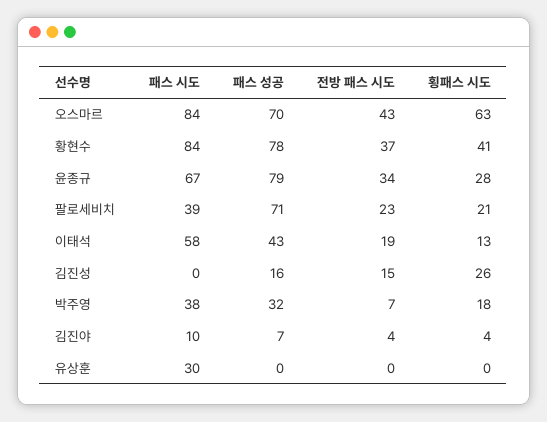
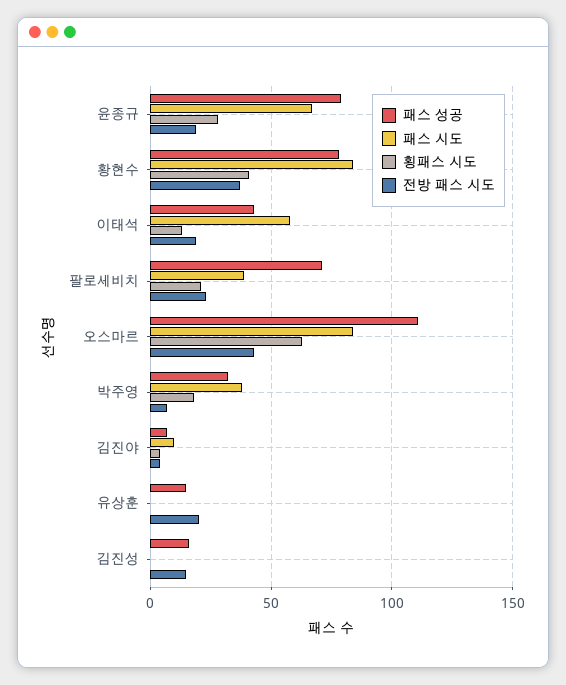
  {
    "패스 시도": {
      "오스마르": 84,
      "황현수": 84,
      "윤종규": 67,
      "팔로세비치": 39,
      "이태석": 58,
      "김진성": 0,
      "박주영": 38,
      "김진야": 10,
-     "유상훈": 30
+     "유상훈": 0
    },
    "패스 성공": {
-     "오스마르": 70,
+     "오스마르": 110,
      "황현수": 78,
      "윤종규": 79,
      "팔로세비치": 71,
      "이태석": 43,
      "김진성": 16,
      "박주영": 32,
      "김진야": 7,
-     "유상훈": 0
+     "유상훈": 15
    },
    "전방 패스 시도": {
      "오스마르": 43,
      "황현수": 37,
-     "윤종규": 34,
+     "윤종규": 20,
      "팔로세비치": 23,
      "이태석": 19,
      "김진성": 15,
      "박주영": 7,
      "김진야": 4,
-     "유상훈": 0
+     "유상훈": 20
    },
    "횡패스 시도": {
      "오스마르": 63,
      "황현수": 41,
      "윤종규": 28,
      "팔로세비치": 21,
      "이태석": 13,
-     "김진성": 26,
+     "김진성": 0,
      "박주영": 18,
      "김진야": 4,
      "유상훈": 0
    }
  }

